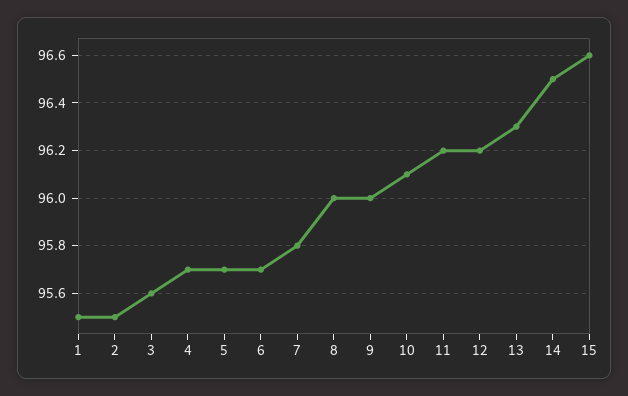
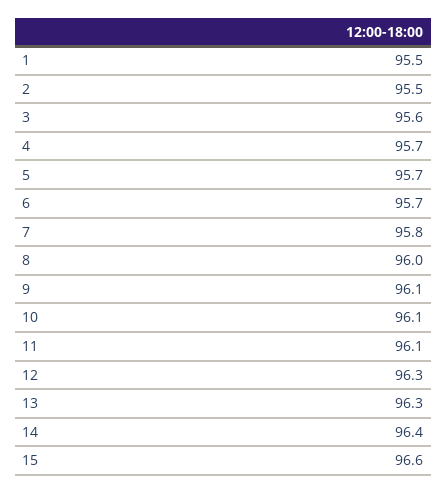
  {
    "1": 95.5,
    "2": 95.5,
    "3": 95.6,
    "4": 95.7,
    "5": 95.7,
    "6": 95.7,
    "7": 95.8,
    "8": 96,
-   "9": 96,
+   "9": 96.1,
    "10": 96.1,
-   "11": 96.2,
+   "11": 96.1,
-   "12": 96.2,
+   "12": 96.3,
    "13": 96.3,
-   "14": 96.5,
+   "14": 96.4,
    "15": 96.6
  }

